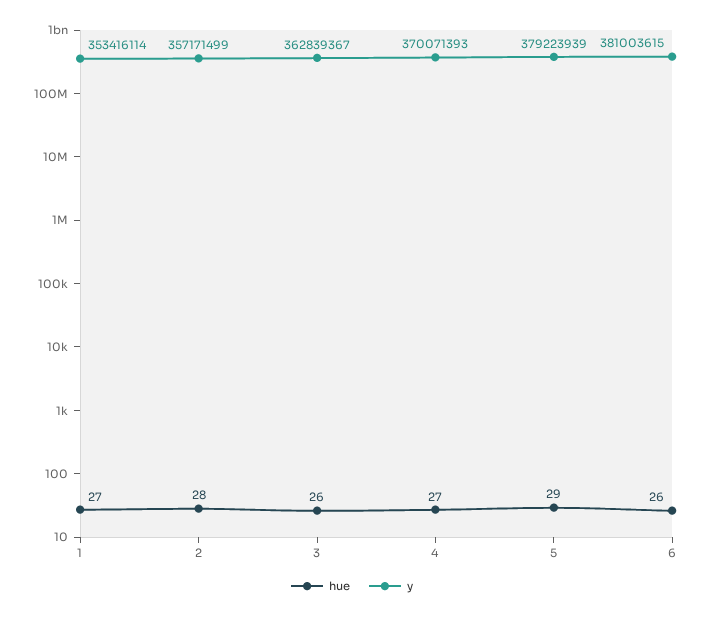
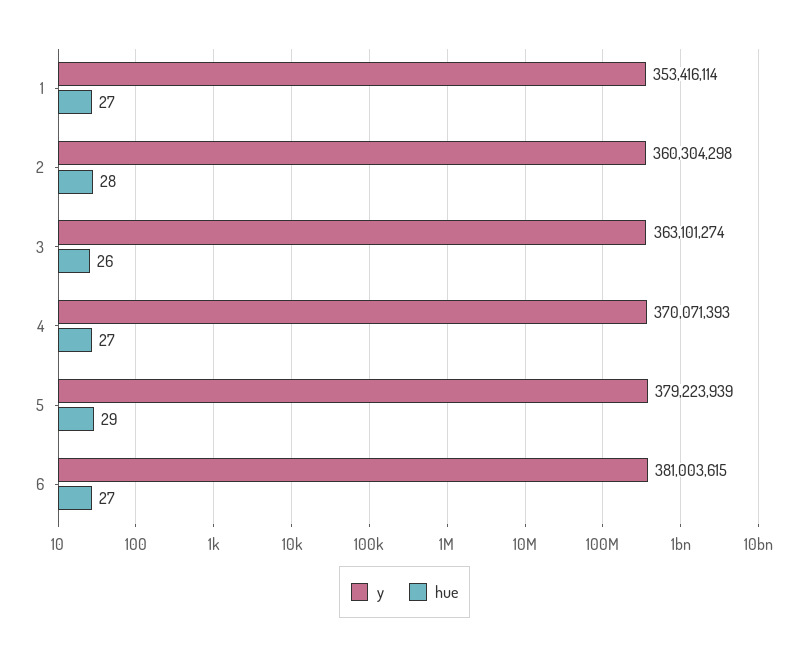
  {
    "hue": {
      "1": 27,
      "2": 28,
      "3": 26,
      "4": 27,
      "5": 29,
-     "6": 26
+     "6": 27
    },
    "y": {
      "1": 353416114,
-     "2": 357171499,
+     "2": 360304298,
-     "3": 362839367,
+     "3": 363101274,
      "4": 370071393,
      "5": 379223939,
      "6": 381003615
    }
  }

